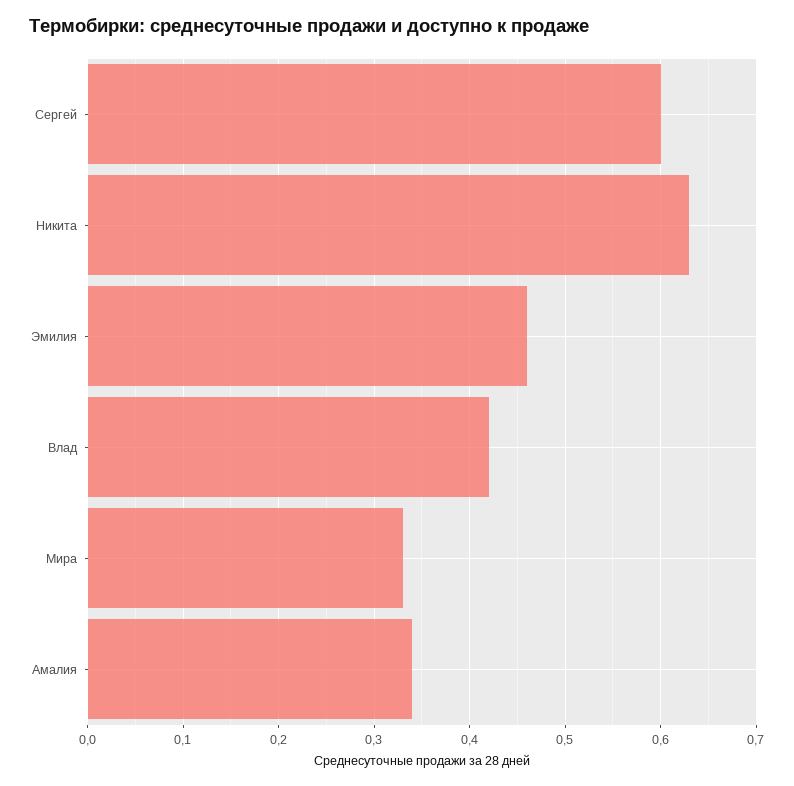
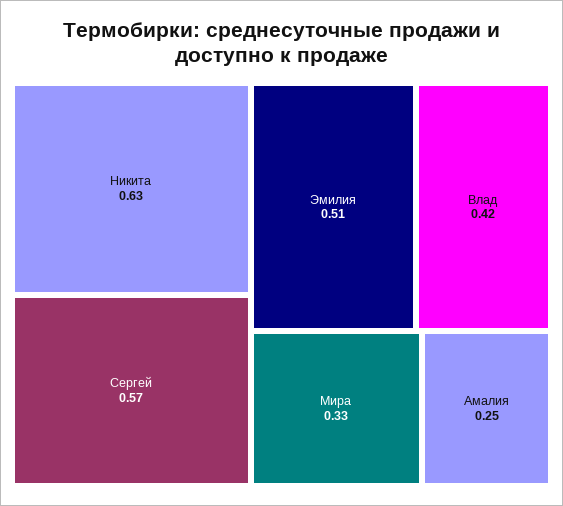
  {
-   "Сергей": 0.6,
+   "Сергей": 0.57,
    "Никита": 0.63,
-   "Эмилия": 0.46,
+   "Эмилия": 0.51,
    "Влад": 0.42,
    "Мира": 0.33,
-   "Амалия": 0.34
+   "Амалия": 0.25
  }

